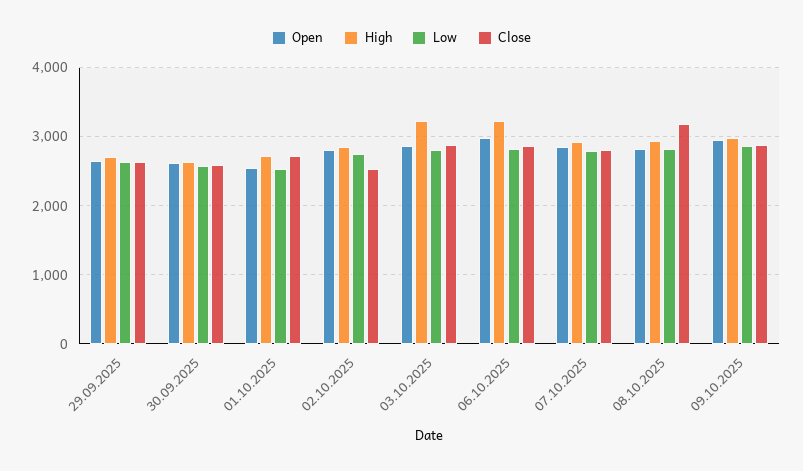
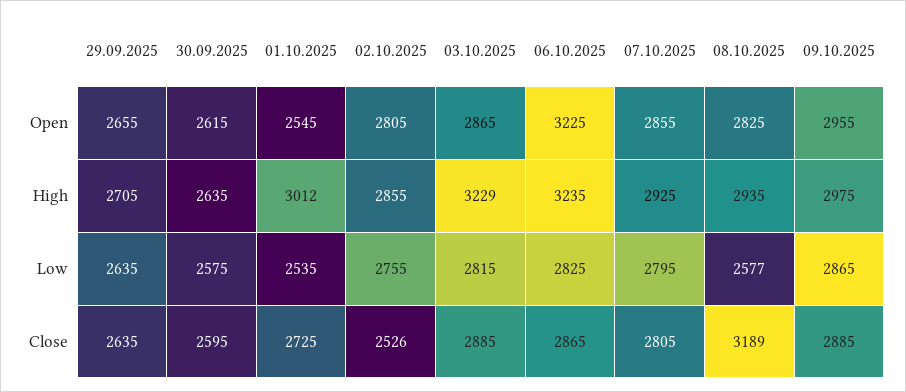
  {
    "Open": {
      "29.09.2025": 2655,
      "30.09.2025": 2615,
      "01.10.2025": 2545,
      "02.10.2025": 2805,
      "03.10.2025": 2865,
-     "06.10.2025": 3000,
+     "06.10.2025": 3225,
      "07.10.2025": 2855,
      "08.10.2025": 2825,
      "09.10.2025": 2955
    },
    "High": {
      "29.09.2025": 2705,
      "30.09.2025": 2635,
-     "01.10.2025": 2700,
+     "01.10.2025": 3012,
      "02.10.2025": 2855,
      "03.10.2025": 3229,
      "06.10.2025": 3235,
      "07.10.2025": 2925,
      "08.10.2025": 2935,
      "09.10.2025": 2975
    },
    "Low": {
      "29.09.2025": 2635,
      "30.09.2025": 2575,
      "01.10.2025": 2535,
      "02.10.2025": 2755,
      "03.10.2025": 2815,
      "06.10.2025": 2825,
      "07.10.2025": 2795,
-     "08.10.2025": 2800,
+     "08.10.2025": 2577,
      "09.10.2025": 2865
    },
    "Close": {
      "29.09.2025": 2635,
      "30.09.2025": 2595,
      "01.10.2025": 2725,
      "02.10.2025": 2526,
      "03.10.2025": 2885,
      "06.10.2025": 2865,
      "07.10.2025": 2805,
      "08.10.2025": 3189,
      "09.10.2025": 2885
    }
  }

